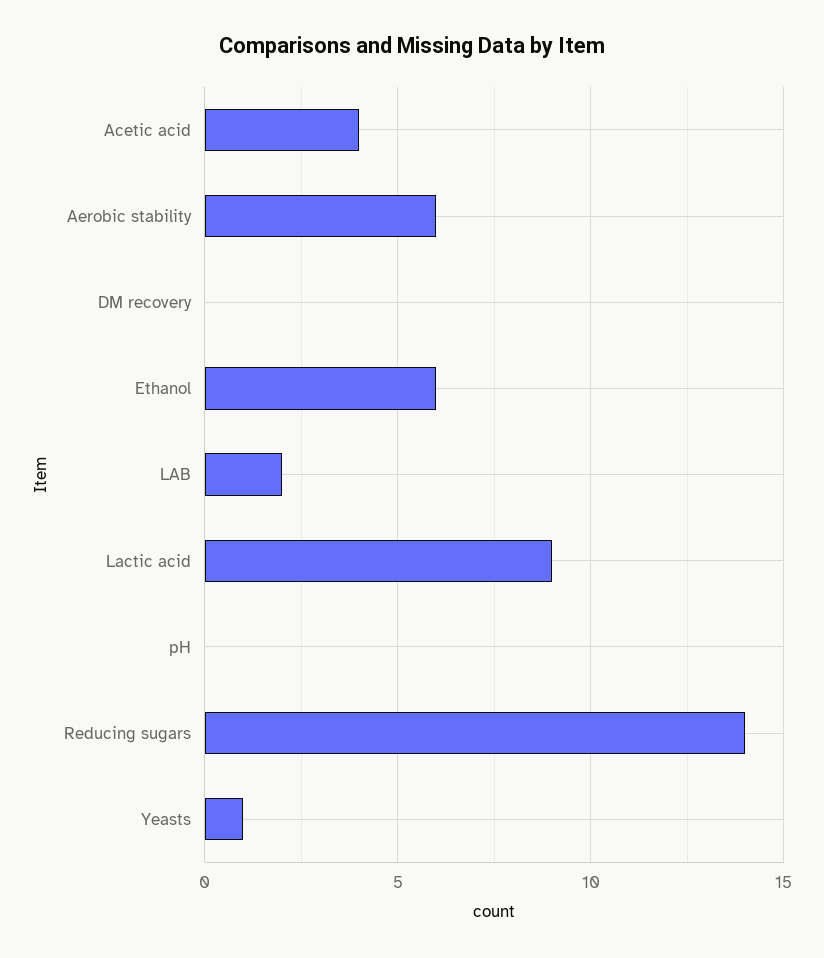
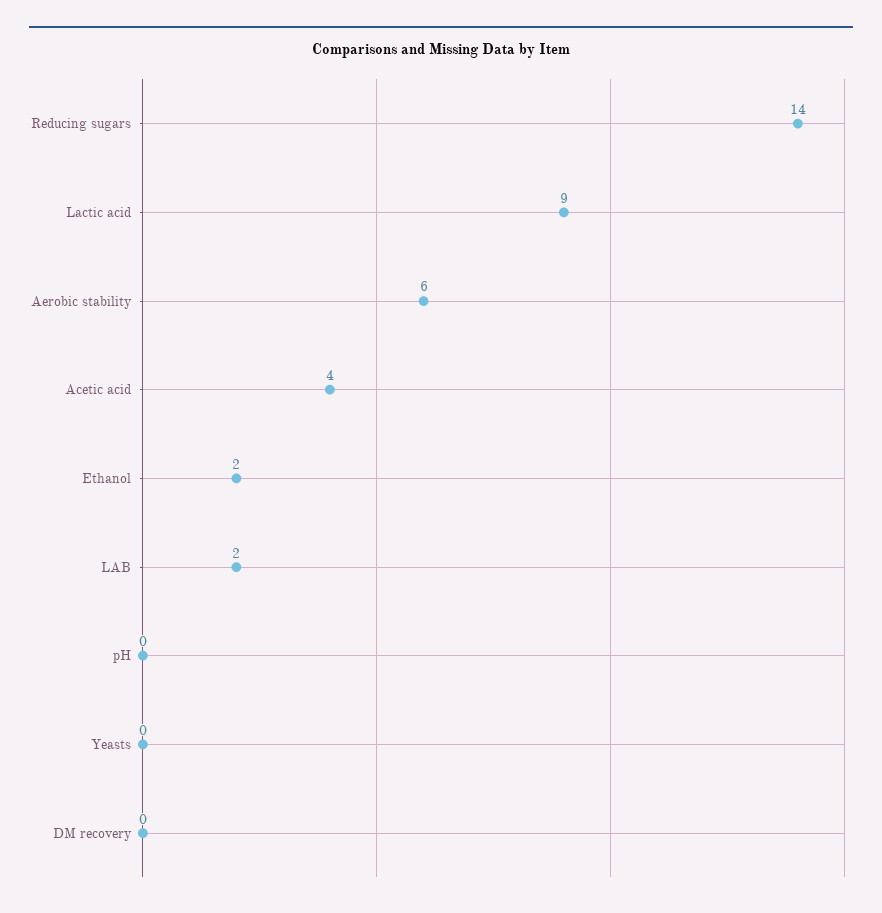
  {
    "Acetic acid": 4,
    "Aerobic stability": 6,
    "DM recovery": 0,
-   "Ethanol": 6,
+   "Ethanol": 2,
    "LAB": 2,
    "Lactic acid": 9,
    "pH": 0,
    "Reducing sugars": 14,
-   "Yeasts": 1
+   "Yeasts": 0
  }

